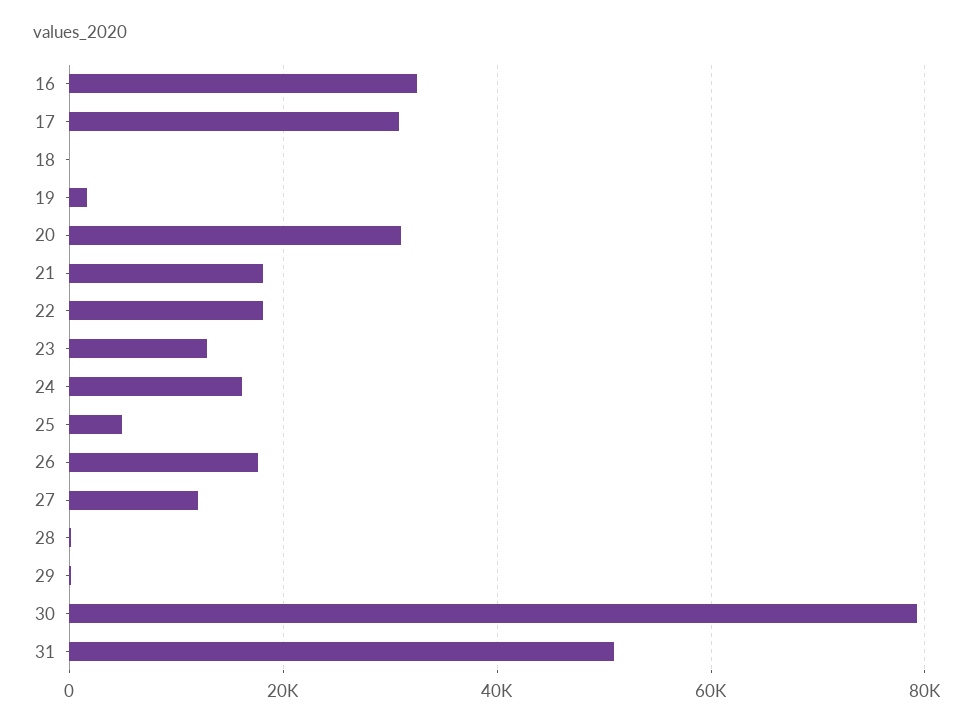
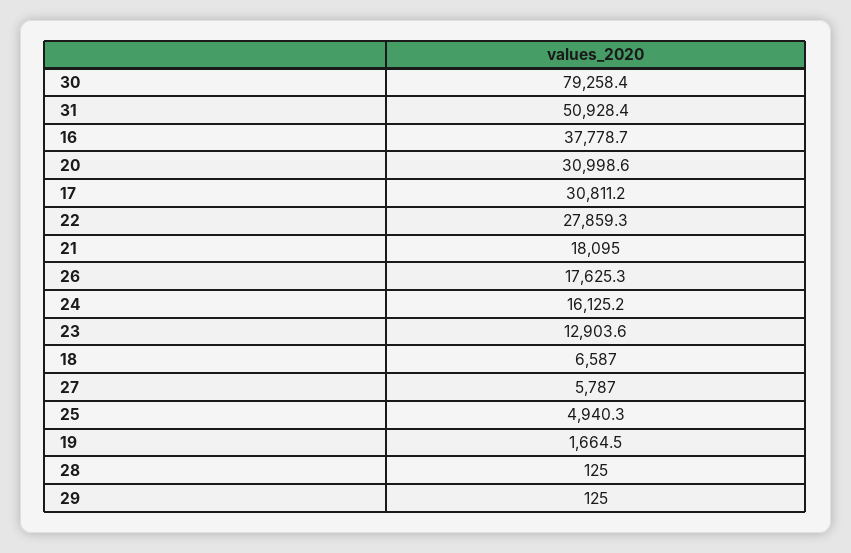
  {
-   "16": 32000,
+   "16": 37778.7,
    "17": 30811.2,
-   "18": 0,
+   "18": 6587,
    "19": 1664.5,
    "20": 30998.6,
    "21": 18095,
-   "22": 18000,
+   "22": 27859.3,
    "23": 12903.6,
    "24": 16125.2,
    "25": 4940.3,
    "26": 17625.3,
-   "27": 12000,
+   "27": 5787,
    "28": 125,
    "29": 125,
    "30": 79258.4,
    "31": 50928.4
  }

